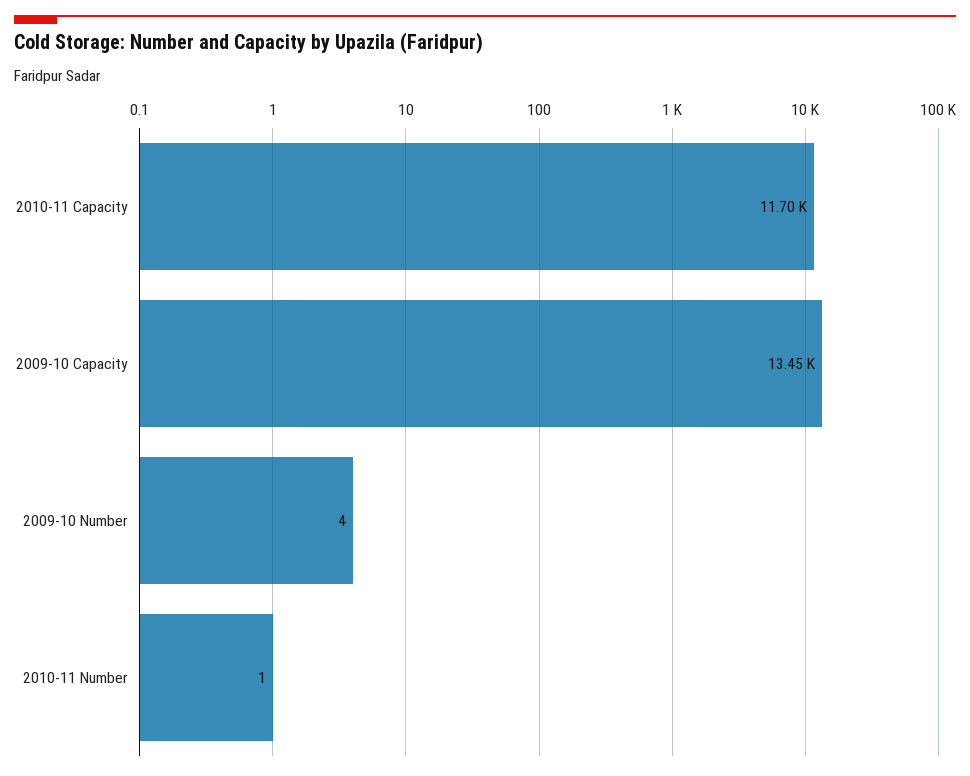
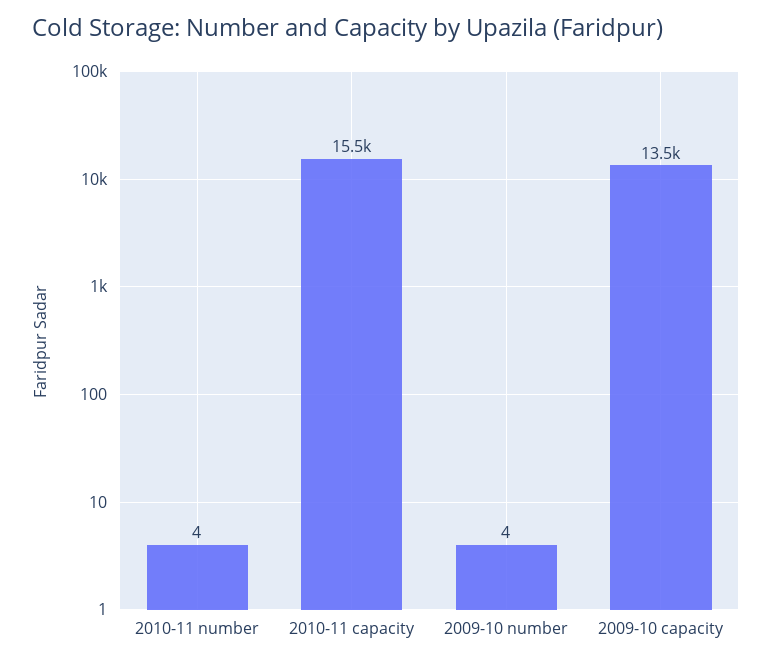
  {
-   "2010-11 Capacity": 11700,
+   "2010-11 Capacity": 15500,
    "2009-10 Capacity": 13450,
    "2009-10 Number": 4,
-   "2010-11 Number": 1
+   "2010-11 Number": 4
  }

